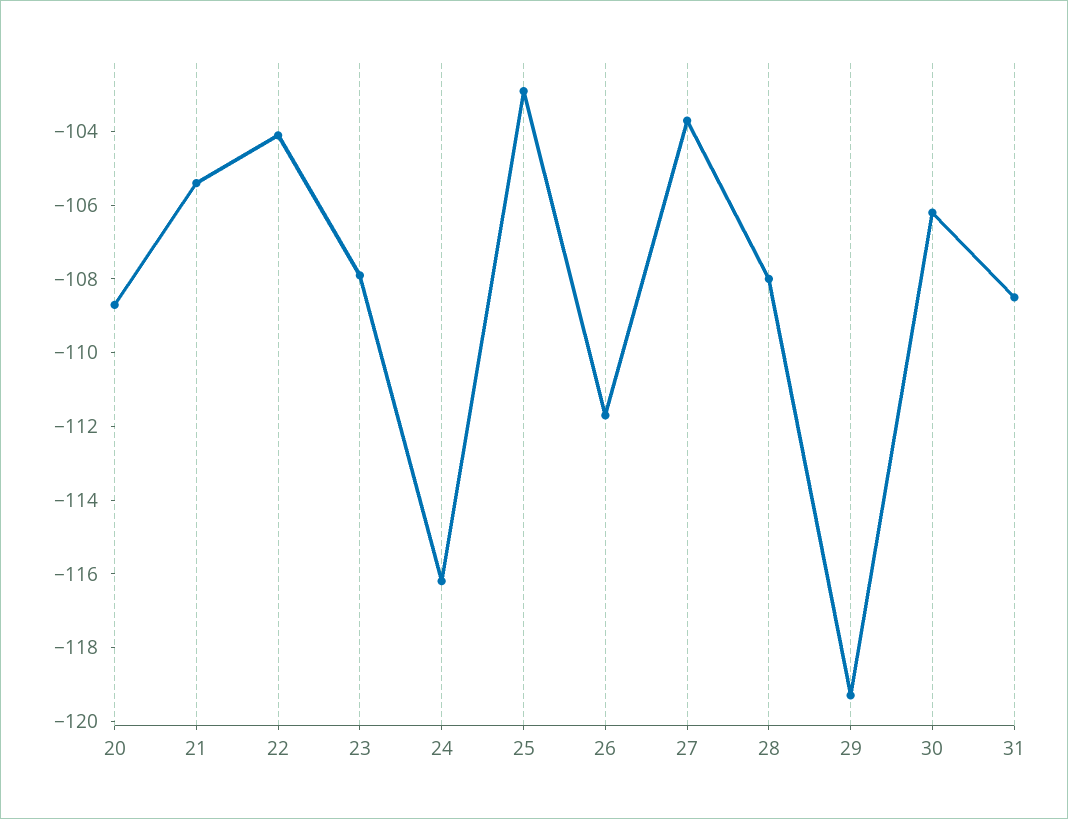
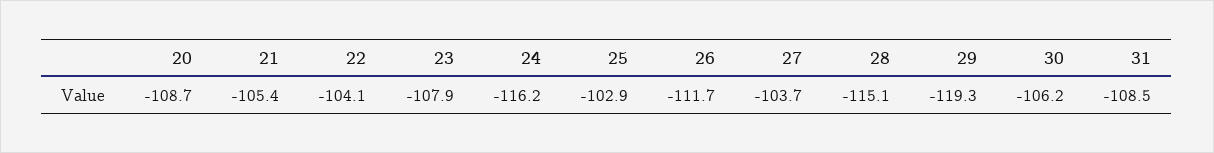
  {
    "20": -108.7,
    "21": -105.4,
    "22": -104.1,
    "23": -107.9,
    "24": -116.2,
    "25": -102.9,
    "26": -111.7,
    "27": -103.7,
-   "28": -108,
+   "28": -115.1,
    "29": -119.3,
    "30": -106.2,
    "31": -108.5
  }

